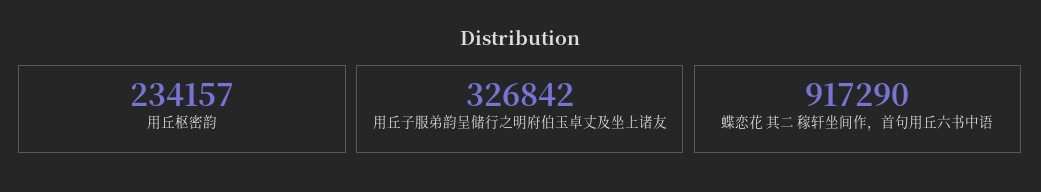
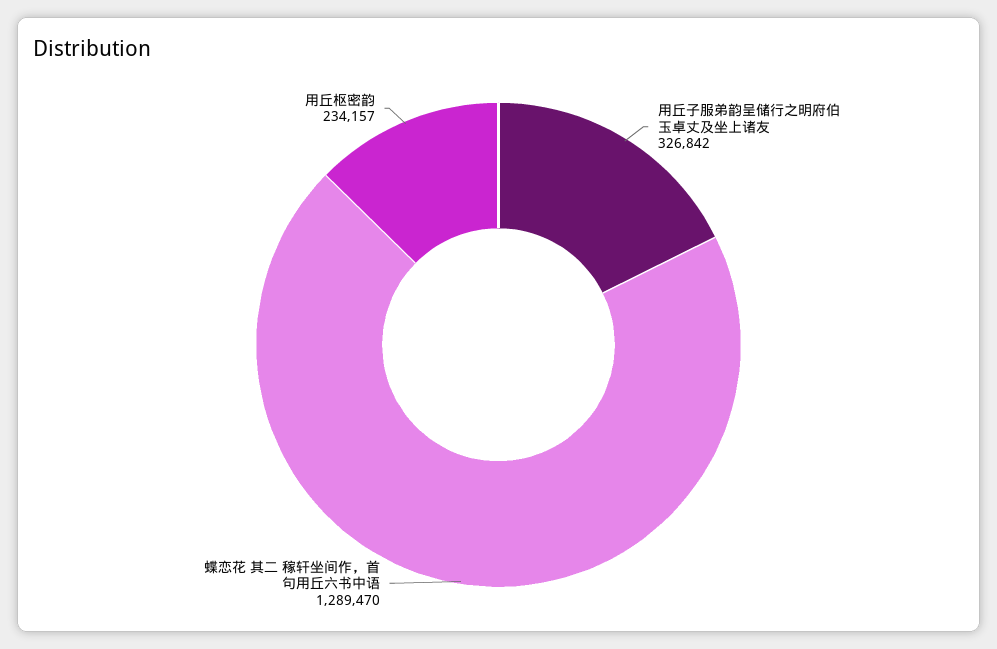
  {
    "用丘枢密韵": 234157,
    "用丘子服弟韵呈储行之明府伯玉卓丈及坐上诸友": 326842,
-   "蝶恋花 其二 稼轩坐间作，首句用丘六书中语": 917290
+   "蝶恋花 其二 稼轩坐间作，首句用丘六书中语": 1289470
  }

